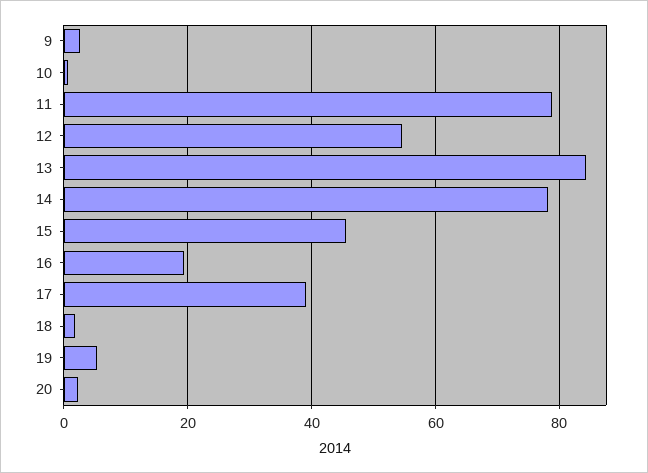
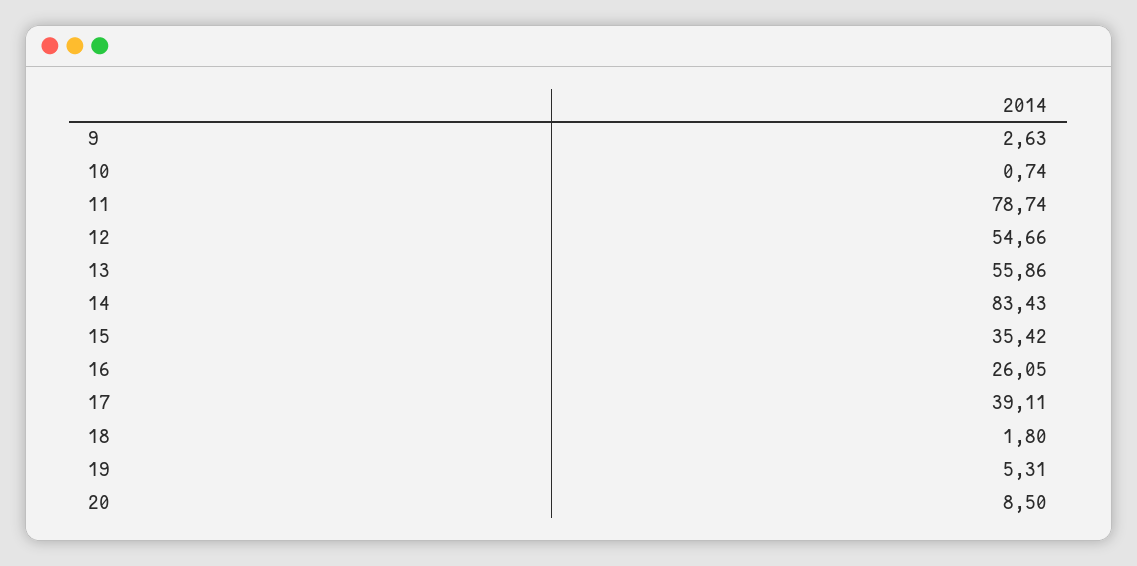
  {
    "9": 2.63,
    "10": 0.74,
    "11": 78.74,
    "12": 54.66,
-   "13": 84,
+   "13": 55.86,
-   "14": 78,
+   "14": 83.43,
-   "15": 46,
+   "15": 35.42,
-   "16": 20,
+   "16": 26.05,
    "17": 39.11,
    "18": 1.8,
    "19": 5.31,
-   "20": 2
+   "20": 8.5
  }

